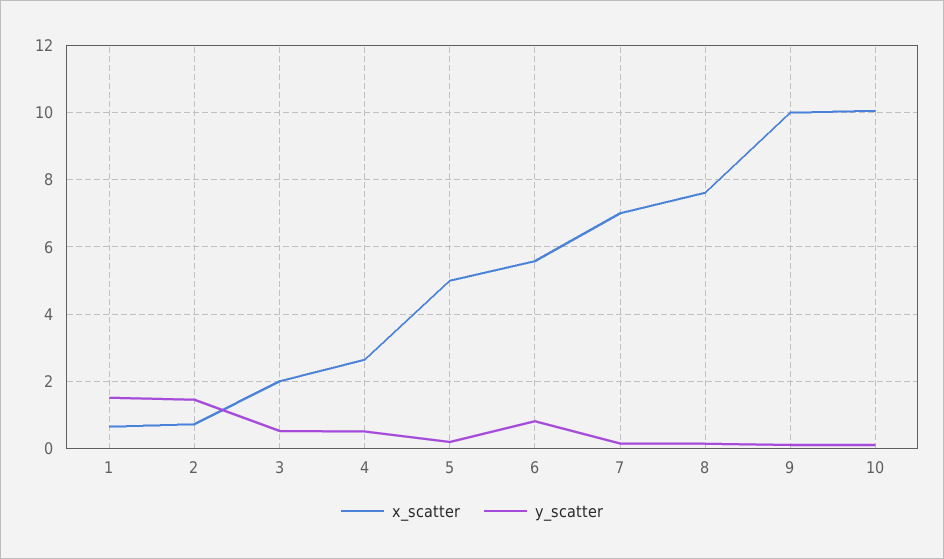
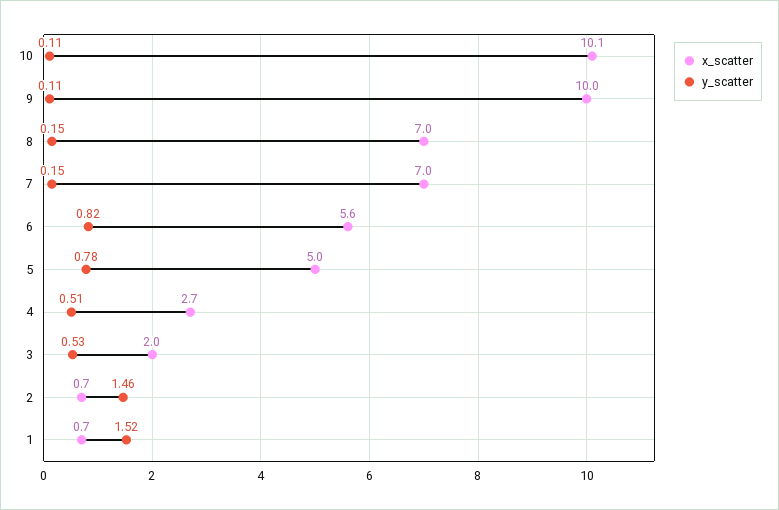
  {
    "x_scatter": {
      "1": 0.7,
      "2": 0.7,
      "3": 2,
      "4": 2.7,
      "5": 5,
      "6": 5.6,
      "7": 7,
-     "8": 7.6,
+     "8": 7,
      "9": 10,
      "10": 10.1
    },
    "y_scatter": {
      "1": 1.52,
      "2": 1.46,
      "3": 0.53,
      "4": 0.51,
-     "5": 0.2,
+     "5": 0.78,
      "6": 0.82,
      "7": 0.15,
      "8": 0.15,
      "9": 0.11,
      "10": 0.11
    }
  }

